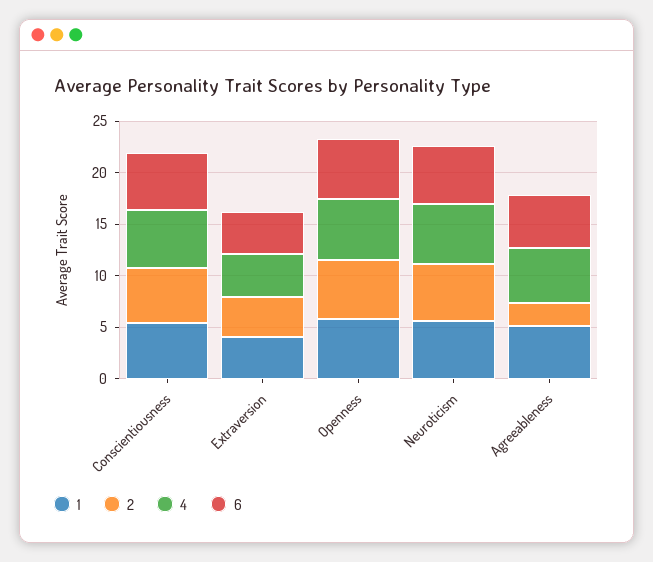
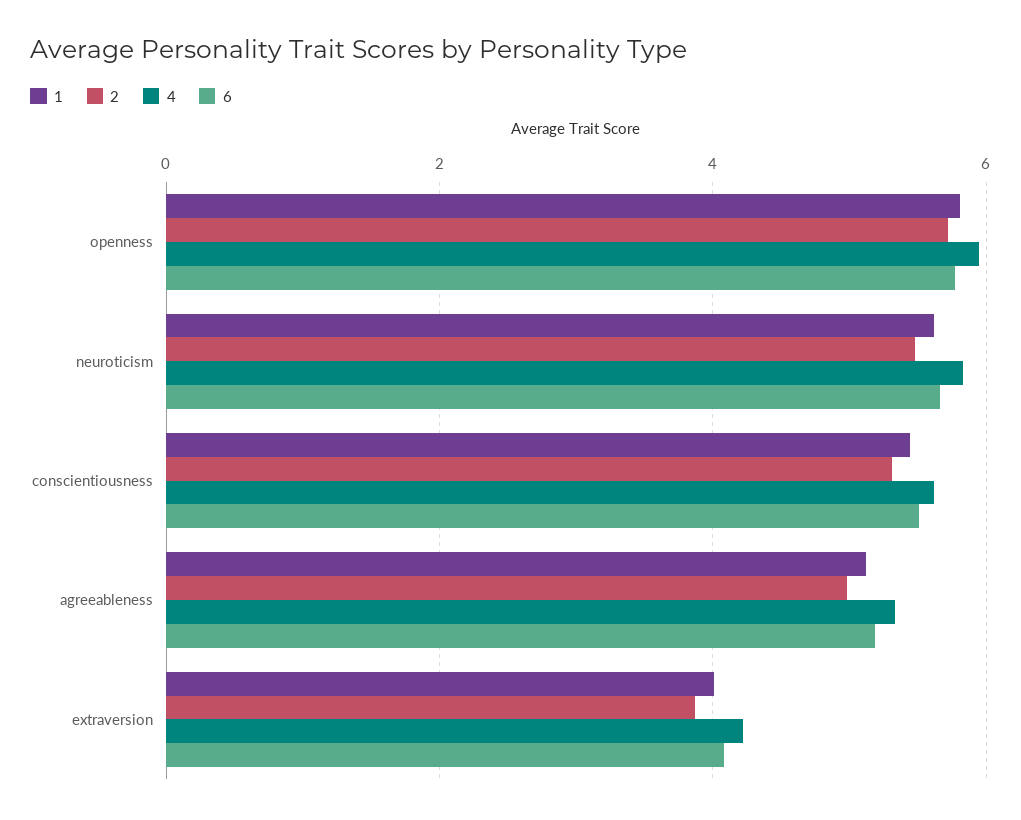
  {
    "1": {
      "Conscientiousness": 5.4,
      "Extraversion": 4,
      "Openness": 5.8,
      "Neuroticism": 5.6,
      "Agreeableness": 5.2
    },
    "2": {
      "Conscientiousness": 5.4,
      "Extraversion": 3.8,
      "Openness": 5.8,
      "Neuroticism": 5.4,
-     "Agreeableness": 2
+     "Agreeableness": 5
    },
    "4": {
      "Conscientiousness": 5.6,
      "Extraversion": 4.2,
      "Openness": 6,
      "Neuroticism": 5.8,
      "Agreeableness": 5.4
    },
    "6": {
      "Conscientiousness": 5.6,
      "Extraversion": 4,
      "Openness": 5.8,
      "Neuroticism": 5.6,
      "Agreeableness": 5.2
    }
  }

